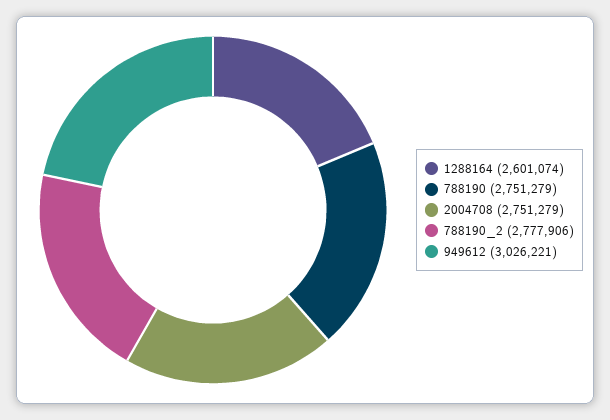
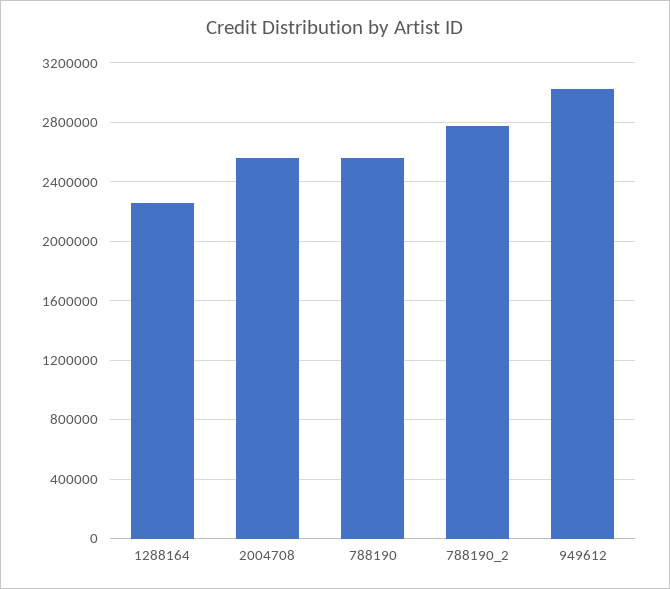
  {
-   "1288164": 2601074,
+   "1288164": 2250000,
-   "788190": 2751279,
+   "788190": 2550000,
-   "2004708": 2751279,
+   "2004708": 2550000,
    "788190_2": 2777906,
    "949612": 3026221
  }

